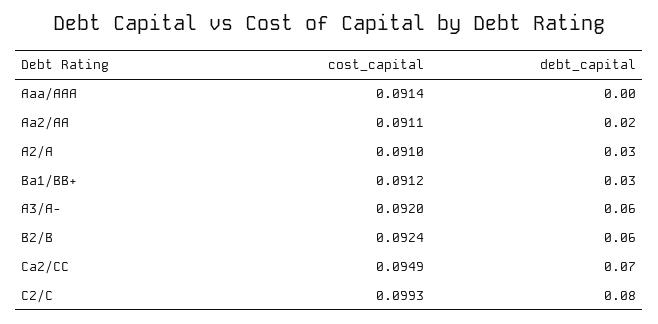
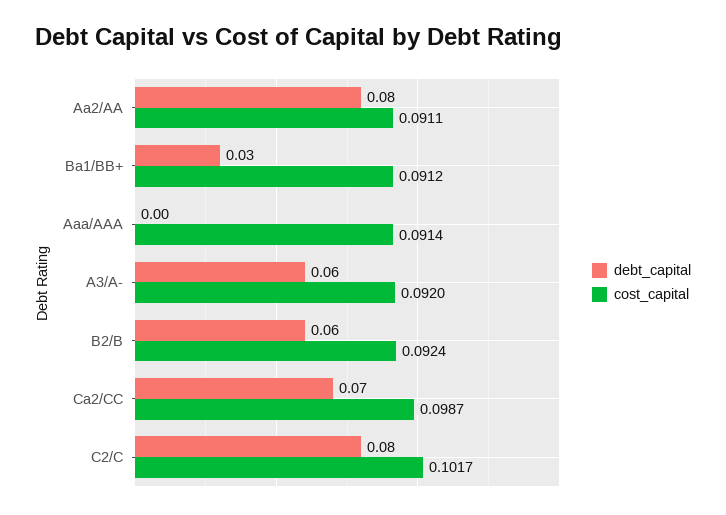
  {
    "cost_capital": {
      "Aaa/AAA": 0.0914,
      "Aa2/AA": 0.0911,
-     "A2/A": 0.091,
      "Ba1/BB+": 0.0912,
      "A3/A-": 0.092,
      "B2/B": 0.0924,
-     "Ca2/CC": 0.0949,
+     "Ca2/CC": 0.0987,
-     "C2/C": 0.0993
+     "C2/C": 0.1017
    },
    "debt_capital": {
      "Aaa/AAA": 0,
-     "Aa2/AA": 0.02,
+     "Aa2/AA": 0.08,
-     "A2/A": 0.03,
      "Ba1/BB+": 0.03,
      "A3/A-": 0.06,
      "B2/B": 0.06,
      "Ca2/CC": 0.07,
      "C2/C": 0.08
    }
  }

